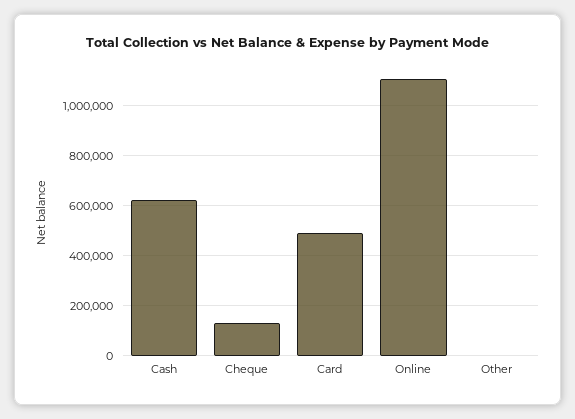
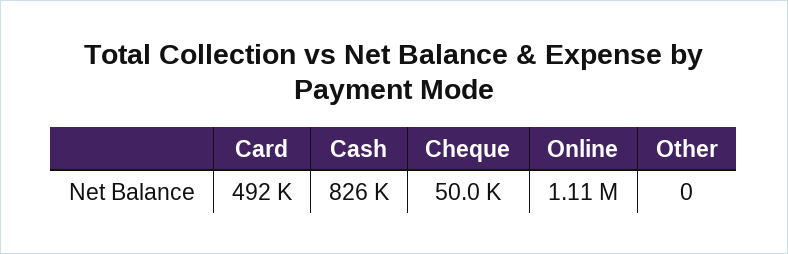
  {
-   "Cash": 625000,
+   "Cash": 826000,
-   "Cheque": 125000,
+   "Cheque": 50000,
    "Card": 492000,
    "Online": 1110000,
    "Other": 0
  }

